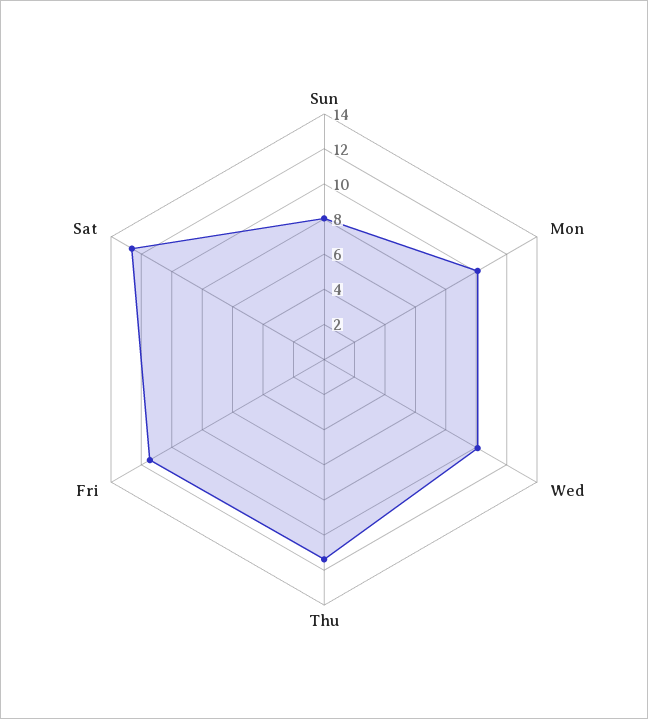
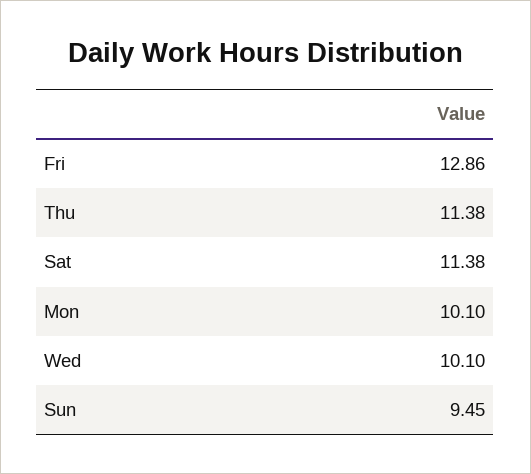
  {
-   "Sun": 8,
+   "Sun": 9.45,
    "Mon": 10.1,
    "Wed": 10.1,
    "Thu": 11.38,
-   "Fri": 11.5,
+   "Fri": 12.86,
-   "Sat": 12.5
+   "Sat": 11.38
  }

